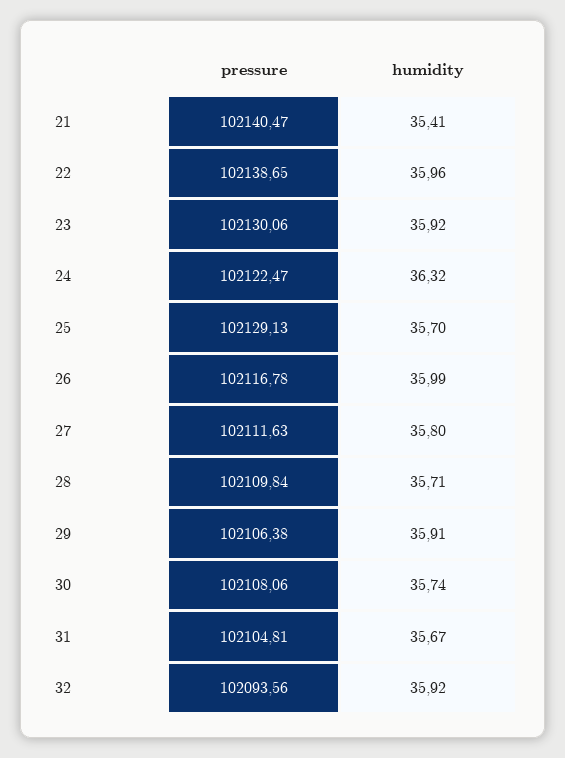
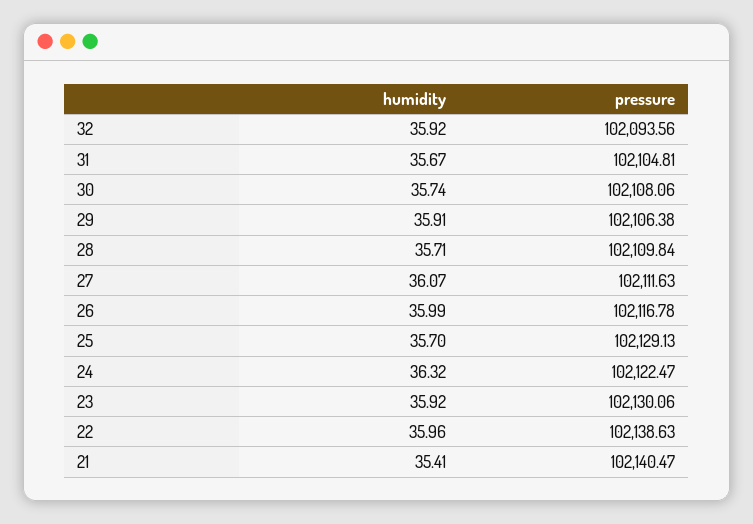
  {
    "pressure": {
      "21": 102140.47,
-     "22": 102138.65,
+     "22": 102138.63,
      "23": 102130.06,
      "24": 102122.47,
      "25": 102129.13,
      "26": 102116.78,
      "27": 102111.63,
      "28": 102109.84,
      "29": 102106.38,
      "30": 102108.06,
      "31": 102104.81,
      "32": 102093.56
    },
    "humidity": {
      "21": 35.41,
      "22": 35.96,
      "23": 35.92,
      "24": 36.32,
      "25": 35.7,
      "26": 35.99,
-     "27": 35.8,
+     "27": 36.07,
      "28": 35.71,
      "29": 35.91,
      "30": 35.74,
      "31": 35.67,
      "32": 35.92
    }
  }

